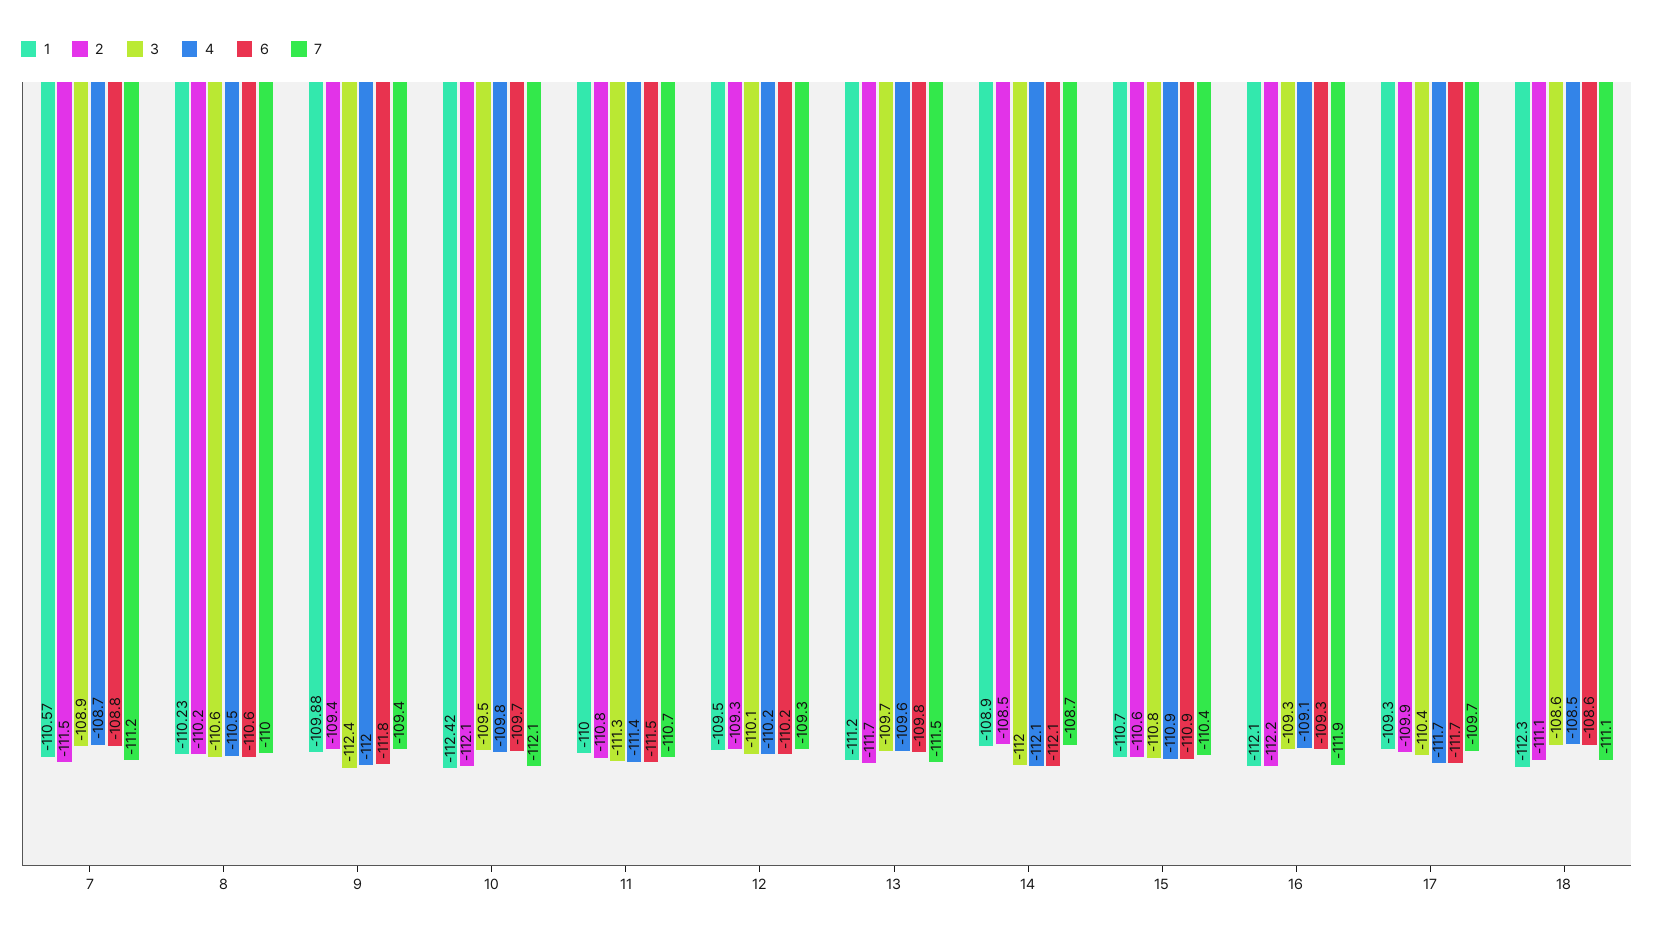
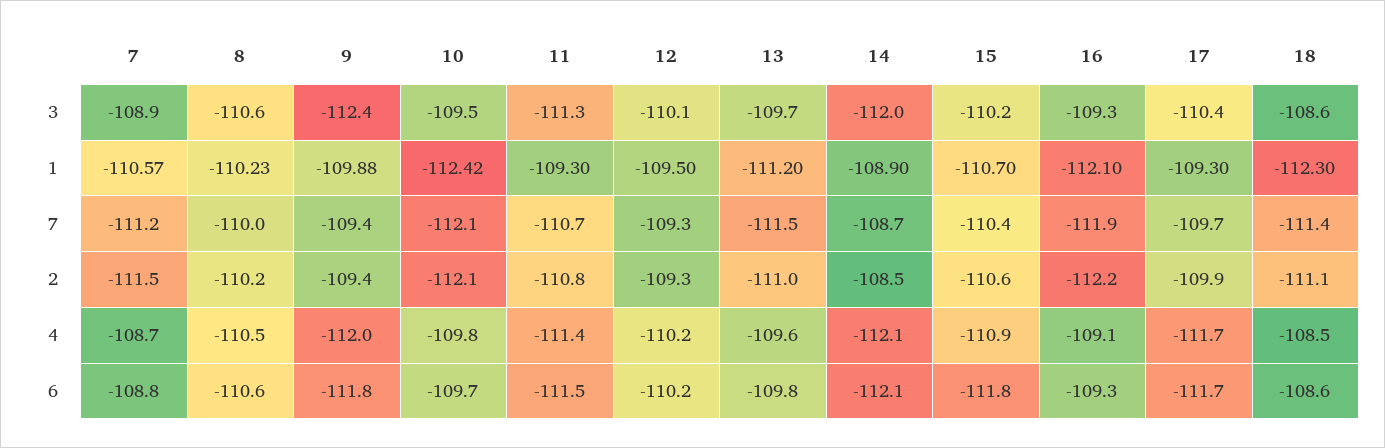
  {
    "1": {
      "7": -110.57,
      "8": -110.23,
      "9": -109.88,
      "10": -112.42,
-     "11": -110,
+     "11": -109.3,
      "12": -109.5,
      "13": -111.2,
      "14": -108.9,
      "15": -110.7,
      "16": -112.1,
      "17": -109.3,
      "18": -112.3
    },
    "2": {
      "7": -111.5,
      "8": -110.2,
      "9": -109.4,
      "10": -112.1,
      "11": -110.8,
      "12": -109.3,
-     "13": -111.7,
+     "13": -111,
      "14": -108.5,
      "15": -110.6,
      "16": -112.2,
      "17": -109.9,
      "18": -111.1
    },
    "3": {
      "7": -108.9,
      "8": -110.6,
      "9": -112.4,
      "10": -109.5,
      "11": -111.3,
      "12": -110.1,
      "13": -109.7,
      "14": -112,
-     "15": -110.8,
+     "15": -110.2,
      "16": -109.3,
      "17": -110.4,
      "18": -108.6
    },
    "4": {
      "7": -108.7,
      "8": -110.5,
      "9": -112,
      "10": -109.8,
      "11": -111.4,
      "12": -110.2,
      "13": -109.6,
      "14": -112.1,
      "15": -110.9,
      "16": -109.1,
      "17": -111.7,
      "18": -108.5
    },
    "6": {
      "7": -108.8,
      "8": -110.6,
      "9": -111.8,
      "10": -109.7,
      "11": -111.5,
      "12": -110.2,
      "13": -109.8,
      "14": -112.1,
-     "15": -110.9,
+     "15": -111.8,
      "16": -109.3,
      "17": -111.7,
      "18": -108.6
    },
    "7": {
      "7": -111.2,
      "8": -110,
      "9": -109.4,
      "10": -112.1,
      "11": -110.7,
      "12": -109.3,
      "13": -111.5,
      "14": -108.7,
      "15": -110.4,
      "16": -111.9,
      "17": -109.7,
-     "18": -111.1
+     "18": -111.4
    }
  }

